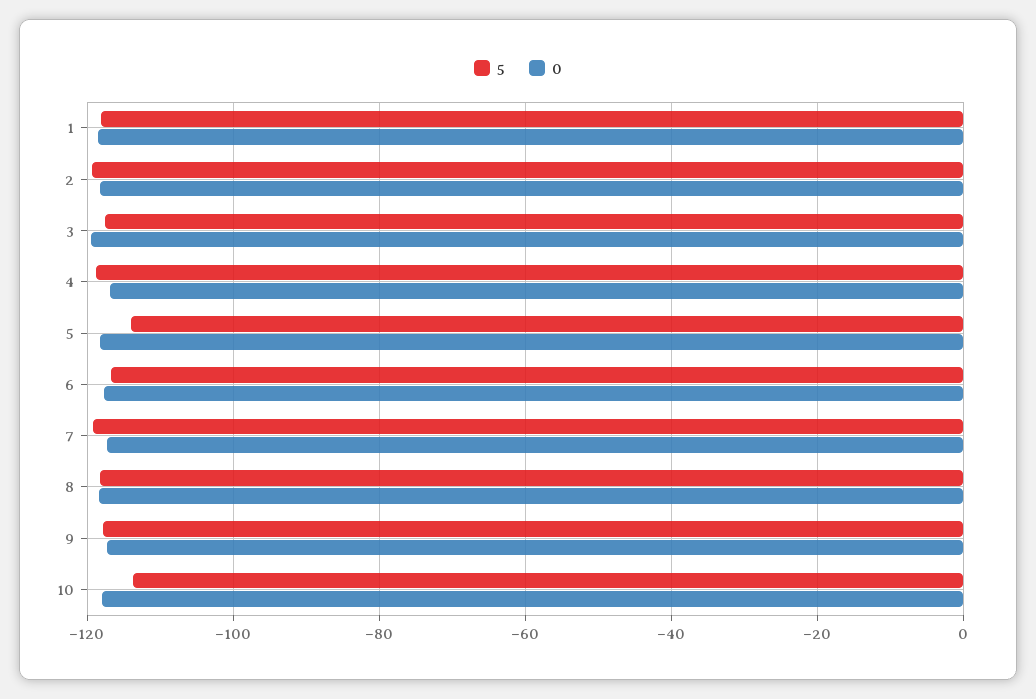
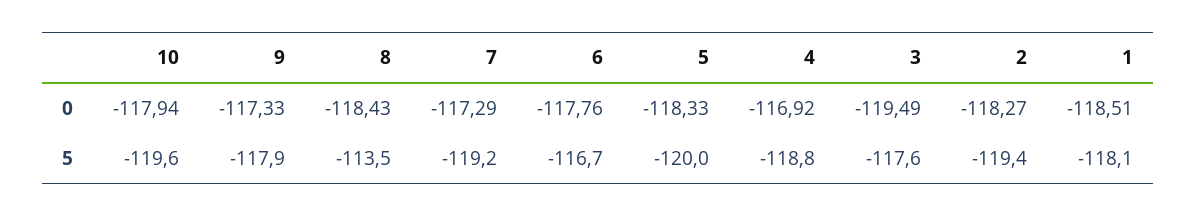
  {
    "5": {
      "1": -118.1,
      "2": -119.4,
      "3": -117.6,
      "4": -118.8,
-     "5": -114,
+     "5": -120,
      "6": -116.7,
      "7": -119.2,
-     "8": -118,
+     "8": -113.5,
      "9": -117.9,
-     "10": -114
+     "10": -119.6
    },
    "0": {
      "1": -118.51,
      "2": -118.27,
      "3": -119.49,
      "4": -116.92,
      "5": -118.33,
      "6": -117.76,
      "7": -117.29,
      "8": -118.43,
      "9": -117.33,
      "10": -117.94
    }
  }

